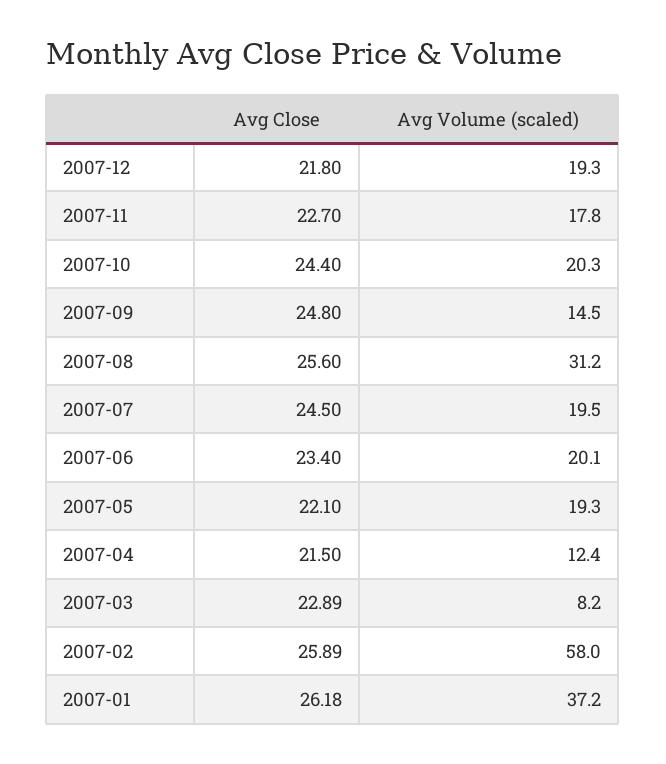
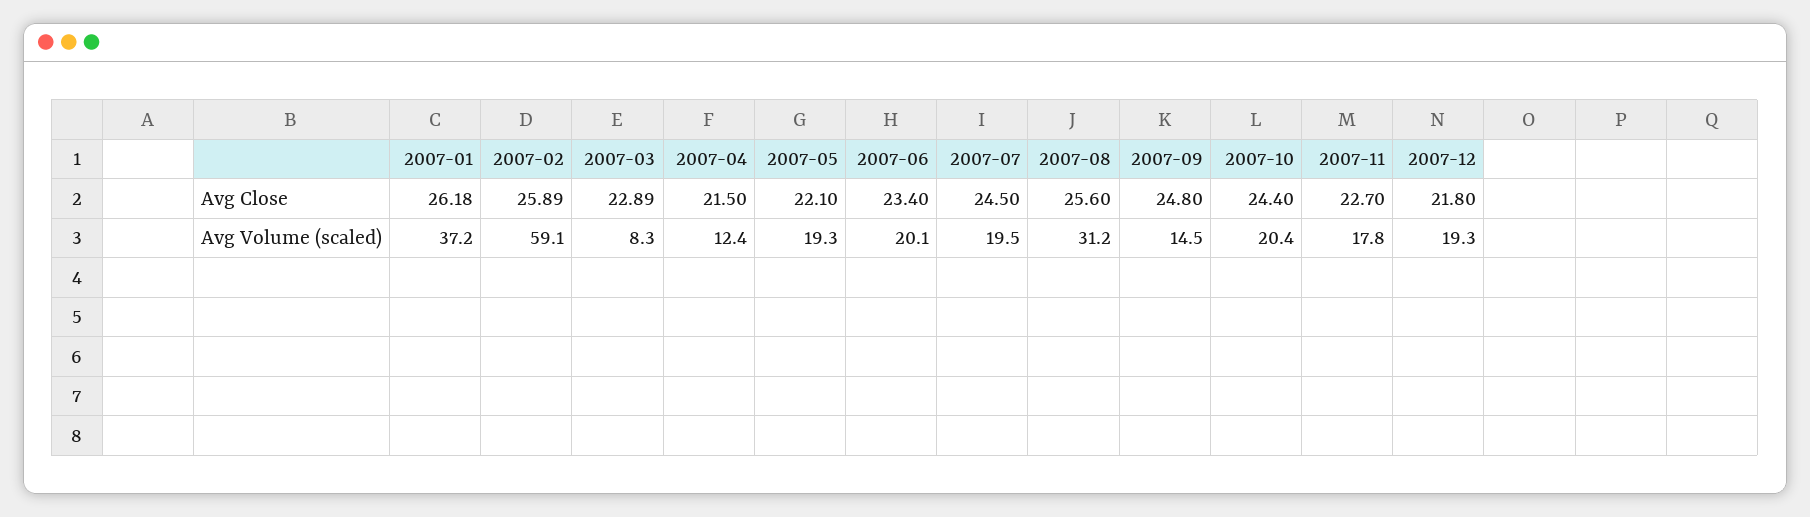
  {
    "Avg Close": {
      "2007-12": 21.8,
      "2007-11": 22.7,
      "2007-10": 24.4,
      "2007-09": 24.8,
      "2007-08": 25.6,
      "2007-07": 24.5,
      "2007-06": 23.4,
      "2007-05": 22.1,
      "2007-04": 21.5,
      "2007-03": 22.89,
      "2007-02": 25.89,
      "2007-01": 26.18
    },
    "Avg Volume (scaled)": {
      "2007-12": 19.3,
      "2007-11": 17.8,
-     "2007-10": 20.3,
+     "2007-10": 20.4,
      "2007-09": 14.5,
      "2007-08": 31.2,
      "2007-07": 19.5,
      "2007-06": 20.1,
      "2007-05": 19.3,
      "2007-04": 12.4,
-     "2007-03": 8.2,
+     "2007-03": 8.3,
-     "2007-02": 58,
+     "2007-02": 59.1,
      "2007-01": 37.2
    }
  }

